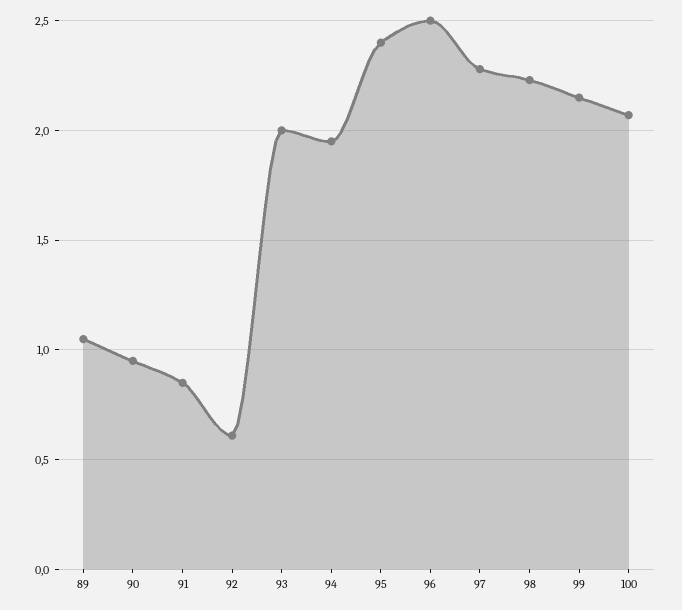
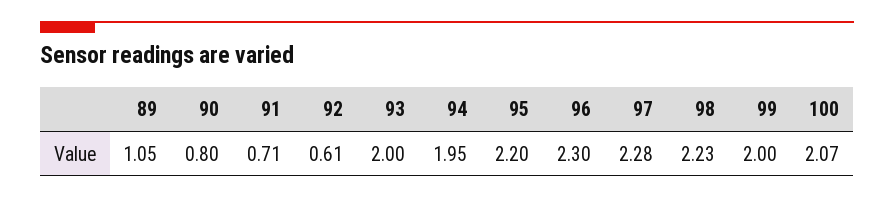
  {
    "89": 1.05,
-   "90": 0.95,
+   "90": 0.8,
-   "91": 0.85,
+   "91": 0.71,
    "92": 0.61,
    "93": 2,
    "94": 1.95,
-   "95": 2.4,
+   "95": 2.2,
-   "96": 2.5,
+   "96": 2.3,
    "97": 2.28,
    "98": 2.23,
-   "99": 2.15,
+   "99": 2,
    "100": 2.07
  }

